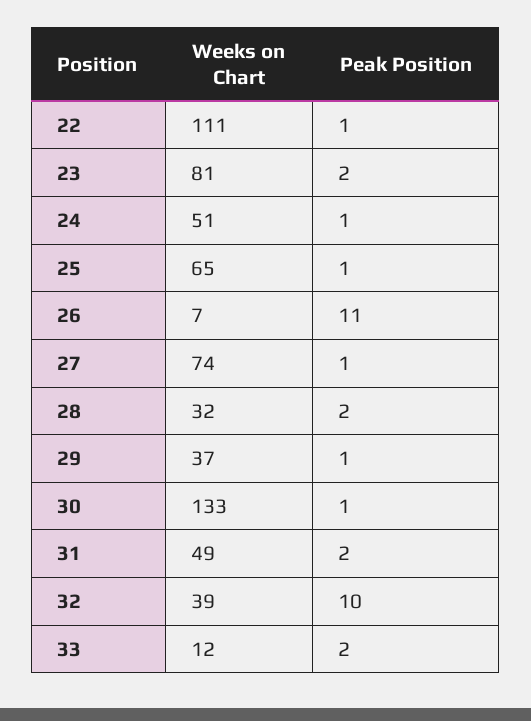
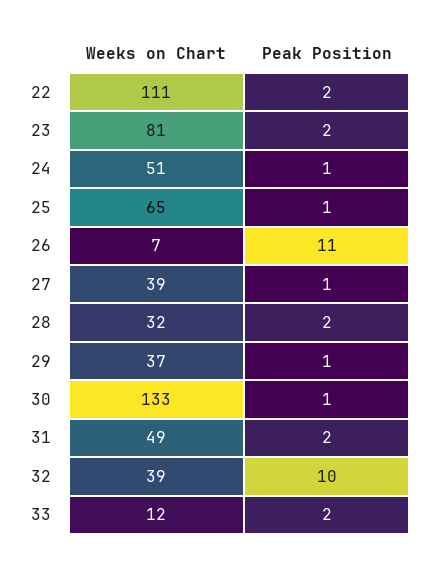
  {
    "Weeks on Chart": {
      "22": 111,
      "23": 81,
      "24": 51,
      "25": 65,
      "26": 7,
-     "27": 74,
+     "27": 39,
      "28": 32,
      "29": 37,
      "30": 133,
      "31": 49,
      "32": 39,
      "33": 12
    },
    "Peak Position": {
-     "22": 1,
+     "22": 2,
      "23": 2,
      "24": 1,
      "25": 1,
      "26": 11,
      "27": 1,
      "28": 2,
      "29": 1,
      "30": 1,
      "31": 2,
      "32": 10,
      "33": 2
    }
  }

